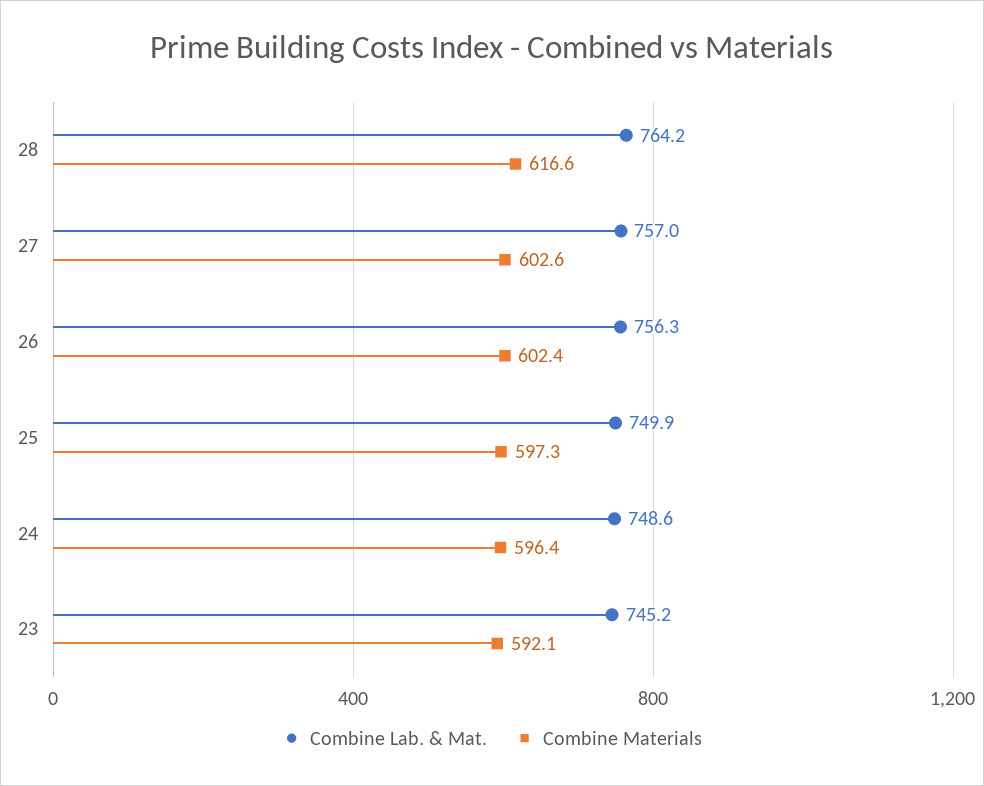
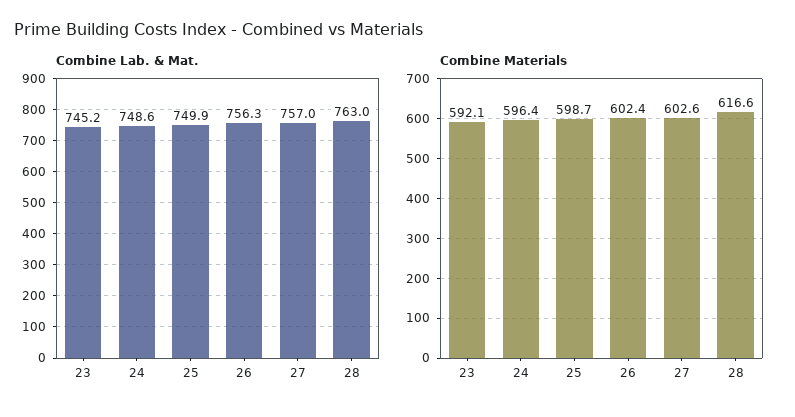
  {
    "Combine Lab. & Mat.": {
-     "28": 764.2,
+     "28": 763,
      "27": 757,
      "26": 756.3,
      "25": 749.9,
      "24": 748.6,
      "23": 745.2
    },
    "Combine Materials": {
      "28": 616.6,
      "27": 602.6,
      "26": 602.4,
-     "25": 597.3,
+     "25": 598.7,
      "24": 596.4,
      "23": 592.1
    }
  }

